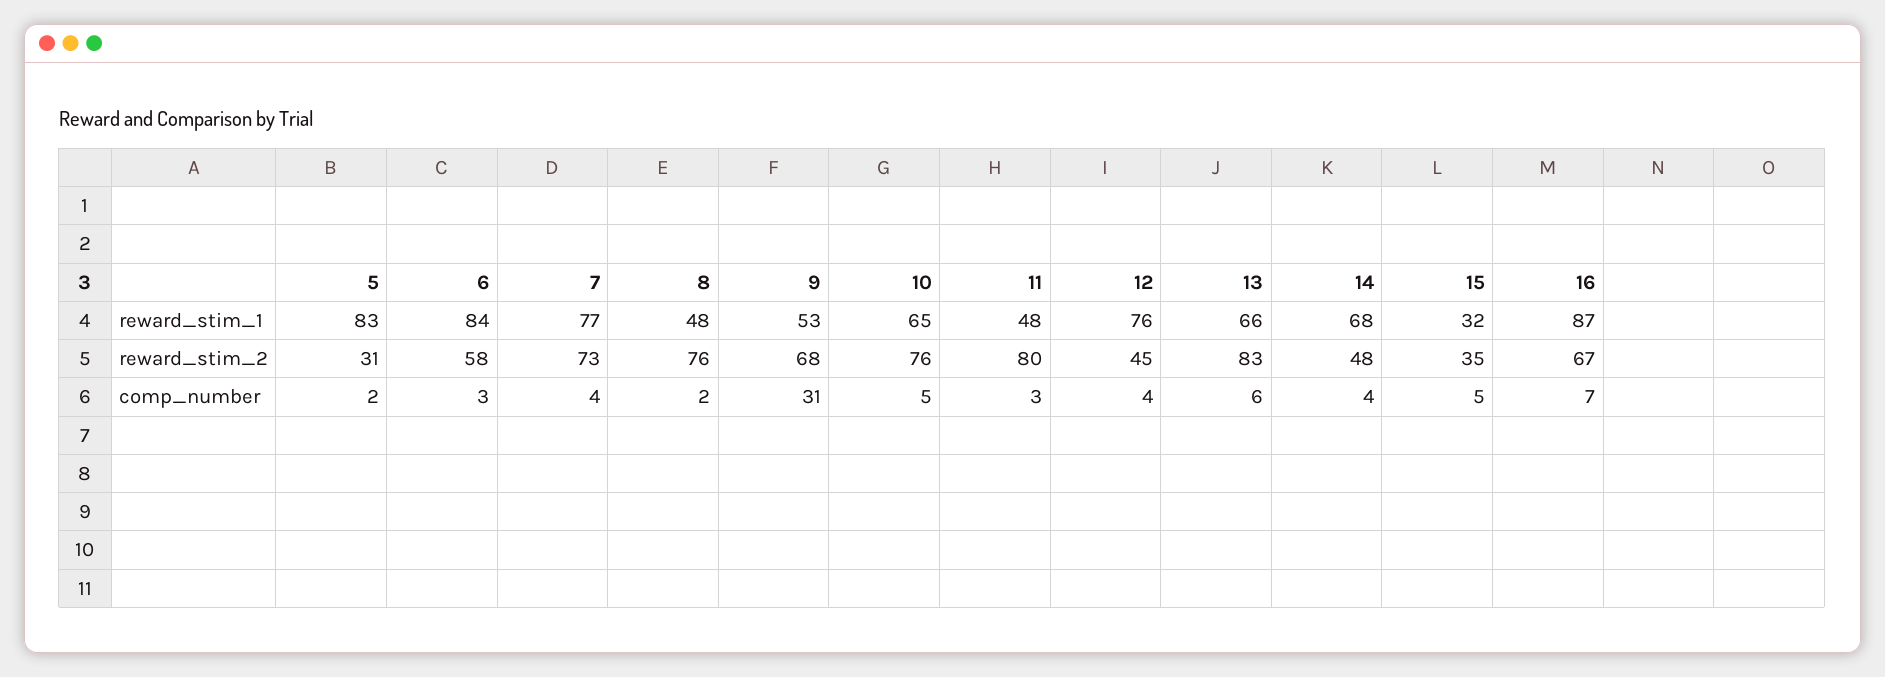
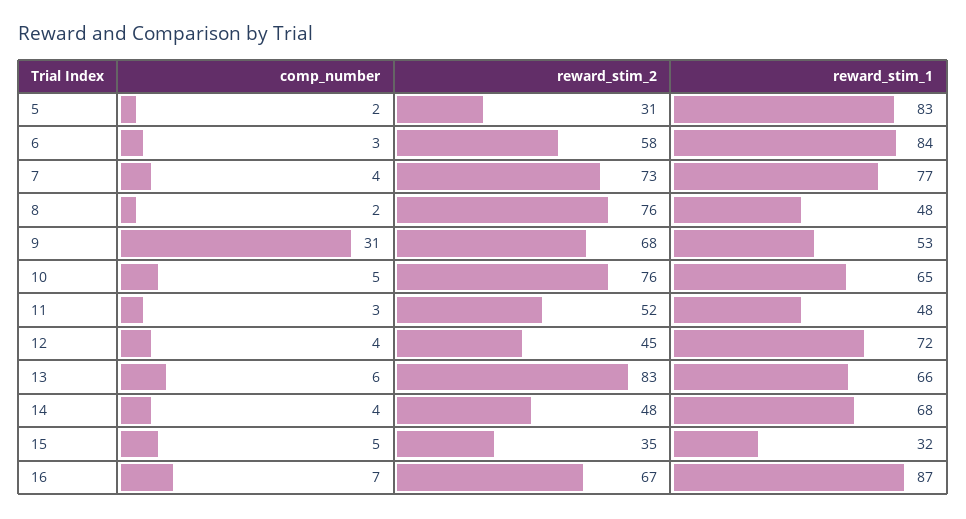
  {
    "5": {
      "reward_stim_1": 83,
      "reward_stim_2": 31,
      "comp_number": 2
    },
    "6": {
      "reward_stim_1": 84,
      "reward_stim_2": 58,
      "comp_number": 3
    },
    "7": {
      "reward_stim_1": 77,
      "reward_stim_2": 73,
      "comp_number": 4
    },
    "8": {
      "reward_stim_1": 48,
      "reward_stim_2": 76,
      "comp_number": 2
    },
    "9": {
      "reward_stim_1": 53,
      "reward_stim_2": 68,
      "comp_number": 31
    },
    "10": {
      "reward_stim_1": 65,
      "reward_stim_2": 76,
      "comp_number": 5
    },
    "11": {
      "reward_stim_1": 48,
-     "reward_stim_2": 80,
+     "reward_stim_2": 52,
      "comp_number": 3
    },
    "12": {
-     "reward_stim_1": 76,
+     "reward_stim_1": 72,
      "reward_stim_2": 45,
      "comp_number": 4
    },
    "13": {
      "reward_stim_1": 66,
      "reward_stim_2": 83,
      "comp_number": 6
    },
    "14": {
      "reward_stim_1": 68,
      "reward_stim_2": 48,
      "comp_number": 4
    },
    "15": {
      "reward_stim_1": 32,
      "reward_stim_2": 35,
      "comp_number": 5
    },
    "16": {
      "reward_stim_1": 87,
      "reward_stim_2": 67,
      "comp_number": 7
    }
  }

